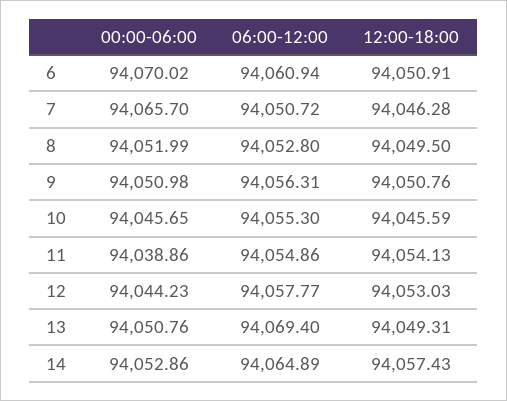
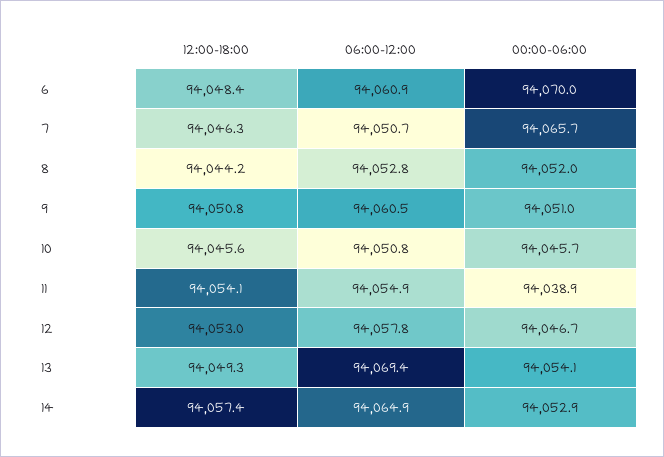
  {
    "00:00-06:00": {
      "6": 94070.02,
      "7": 94065.7,
      "8": 94051.99,
      "9": 94050.98,
      "10": 94045.65,
      "11": 94038.86,
-     "12": 94044.23,
+     "12": 94046.7,
-     "13": 94050.76,
+     "13": 94054.1,
      "14": 94052.86
    },
    "06:00-12:00": {
      "6": 94060.94,
      "7": 94050.72,
      "8": 94052.8,
-     "9": 94056.31,
+     "9": 94060.5,
-     "10": 94055.3,
+     "10": 94050.8,
      "11": 94054.86,
      "12": 94057.77,
      "13": 94069.4,
      "14": 94064.89
    },
    "12:00-18:00": {
-     "6": 94050.91,
+     "6": 94048.4,
      "7": 94046.28,
-     "8": 94049.5,
+     "8": 94044.2,
      "9": 94050.76,
      "10": 94045.59,
      "11": 94054.13,
      "12": 94053.03,
      "13": 94049.31,
      "14": 94057.43
    }
  }

